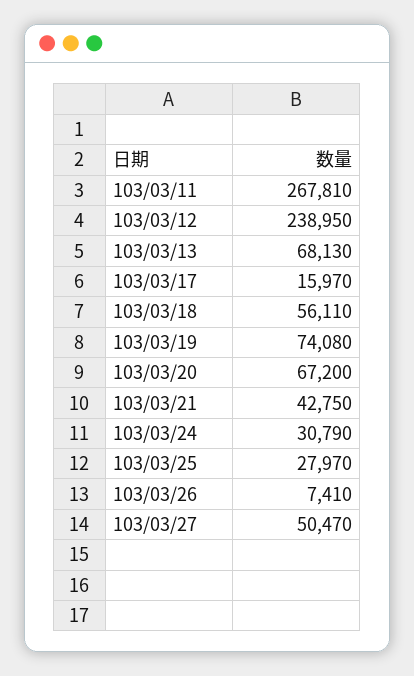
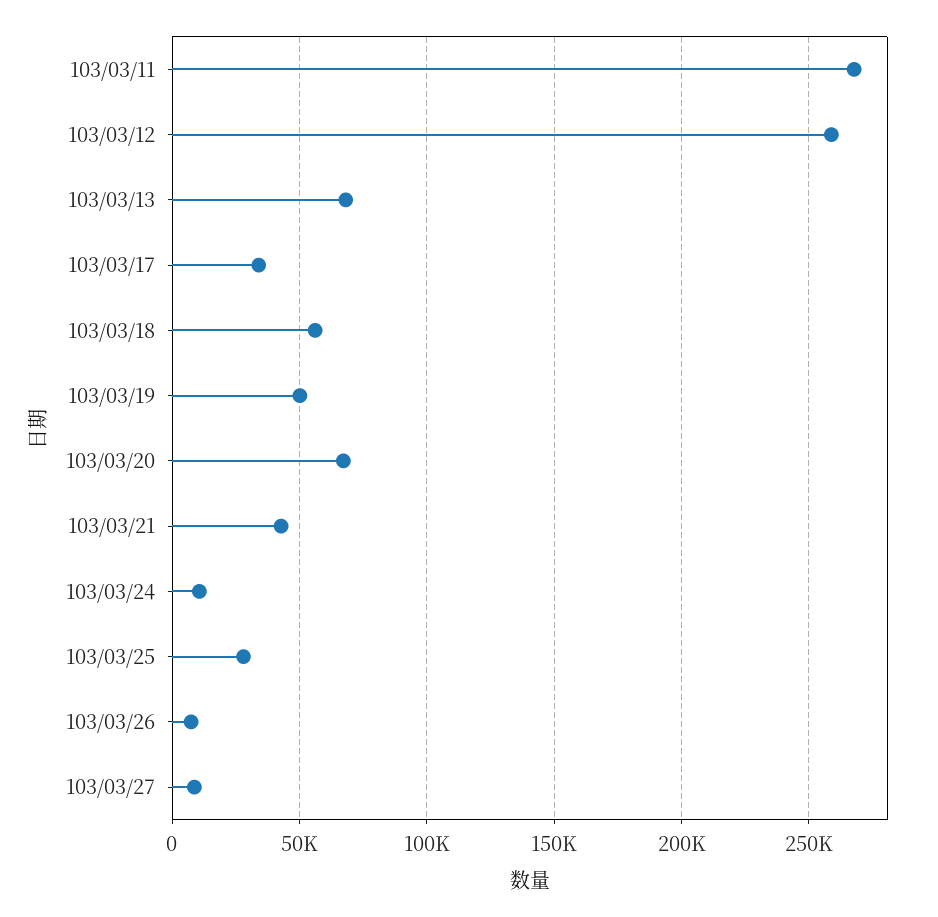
  {
    "103/03/11": 267810,
-   "103/03/12": 238950,
+   "103/03/12": 260000,
    "103/03/13": 68130,
-   "103/03/17": 15970,
+   "103/03/17": 35000,
    "103/03/18": 56110,
-   "103/03/19": 74080,
+   "103/03/19": 50000,
    "103/03/20": 67200,
    "103/03/21": 42750,
-   "103/03/24": 30790,
+   "103/03/24": 10000,
    "103/03/25": 27970,
    "103/03/26": 7410,
-   "103/03/27": 50470
+   "103/03/27": 10000
  }

